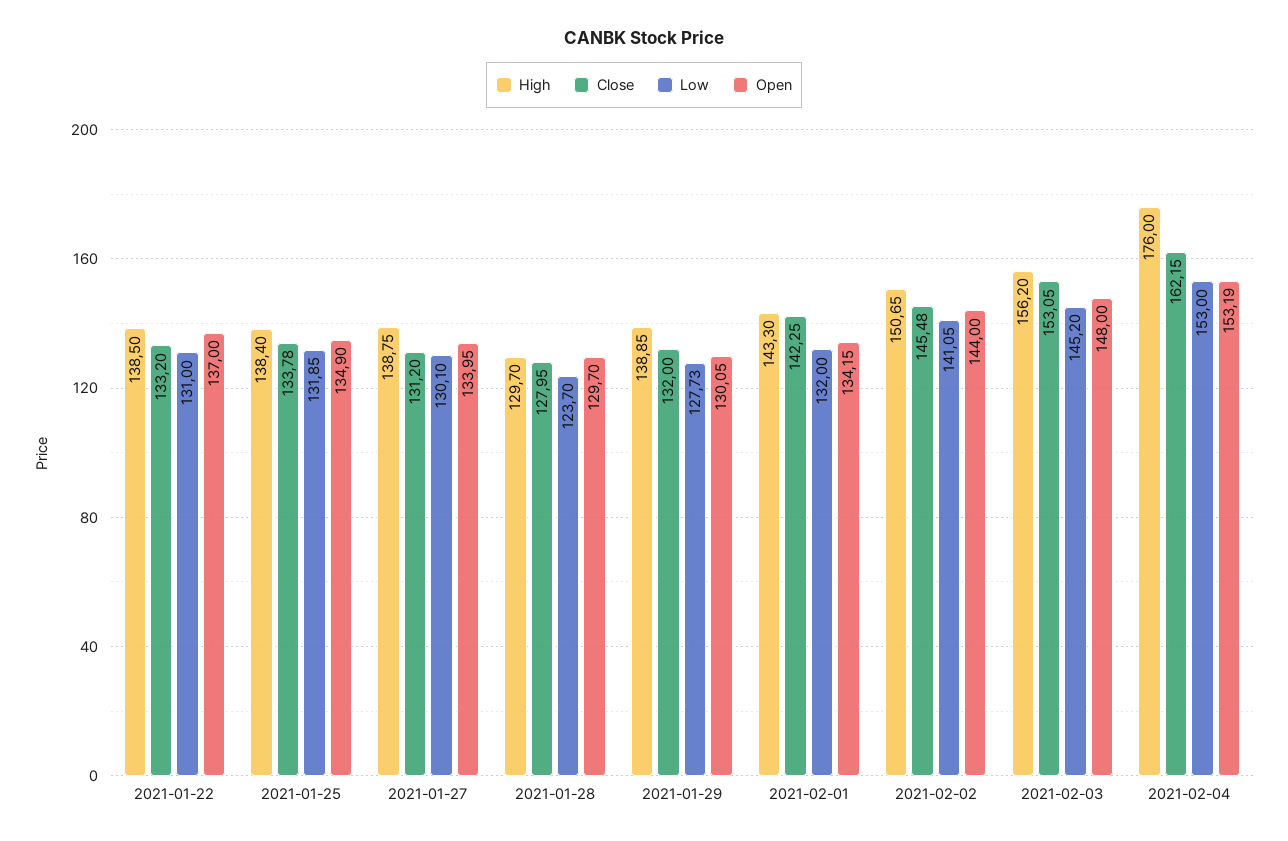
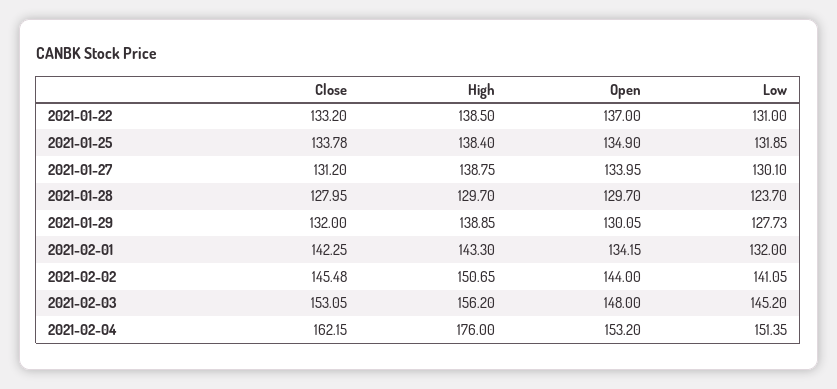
  {
    "High": {
      "2021-01-22": 138.5,
      "2021-01-25": 138.4,
      "2021-01-27": 138.75,
      "2021-01-28": 129.7,
      "2021-01-29": 138.85,
      "2021-02-01": 143.3,
      "2021-02-02": 150.65,
      "2021-02-03": 156.2,
      "2021-02-04": 176
    },
    "Close": {
      "2021-01-22": 133.2,
      "2021-01-25": 133.78,
      "2021-01-27": 131.2,
      "2021-01-28": 127.95,
      "2021-01-29": 132,
      "2021-02-01": 142.25,
      "2021-02-02": 145.48,
      "2021-02-03": 153.05,
      "2021-02-04": 162.15
    },
    "Low": {
      "2021-01-22": 131,
      "2021-01-25": 131.85,
      "2021-01-27": 130.1,
      "2021-01-28": 123.7,
      "2021-01-29": 127.73,
      "2021-02-01": 132,
      "2021-02-02": 141.05,
      "2021-02-03": 145.2,
-     "2021-02-04": 153
+     "2021-02-04": 151.35
    },
    "Open": {
      "2021-01-22": 137,
      "2021-01-25": 134.9,
      "2021-01-27": 133.95,
      "2021-01-28": 129.7,
      "2021-01-29": 130.05,
      "2021-02-01": 134.15,
      "2021-02-02": 144,
      "2021-02-03": 148,
-     "2021-02-04": 153.19
+     "2021-02-04": 153.2
    }
  }

